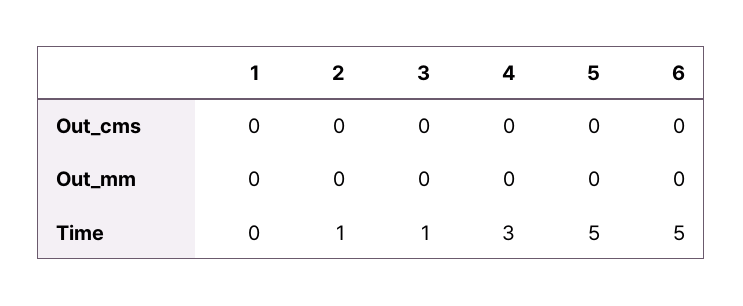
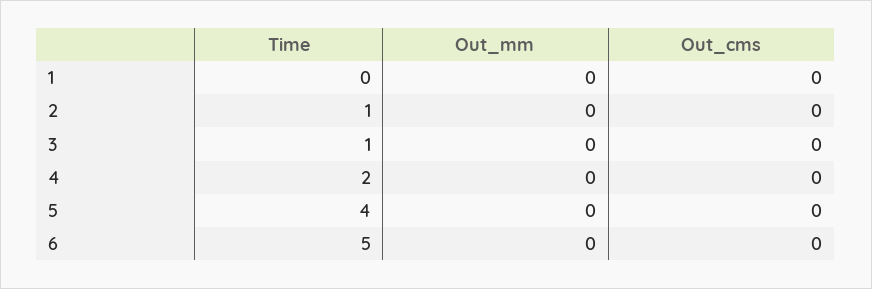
  {
    "1": {
      "Out_cms": 0,
      "Out_mm": 0,
      "Time": 0
    },
    "2": {
      "Out_cms": 0,
      "Out_mm": 0,
      "Time": 1
    },
    "3": {
      "Out_cms": 0,
      "Out_mm": 0,
      "Time": 1
    },
    "4": {
      "Out_cms": 0,
      "Out_mm": 0,
-     "Time": 3
+     "Time": 2
    },
    "5": {
      "Out_cms": 0,
      "Out_mm": 0,
-     "Time": 5
+     "Time": 4
    },
    "6": {
      "Out_cms": 0,
      "Out_mm": 0,
      "Time": 5
    }
  }

